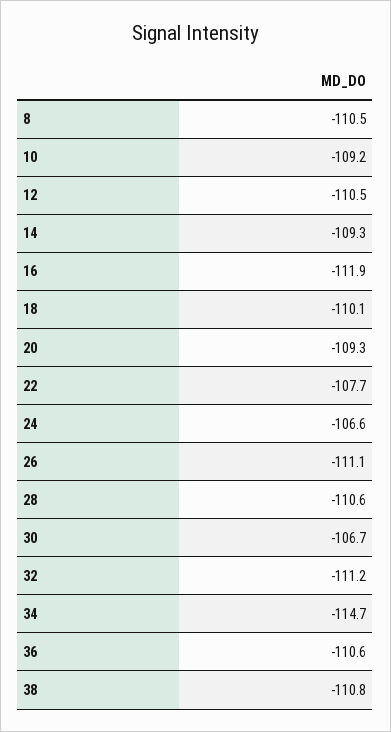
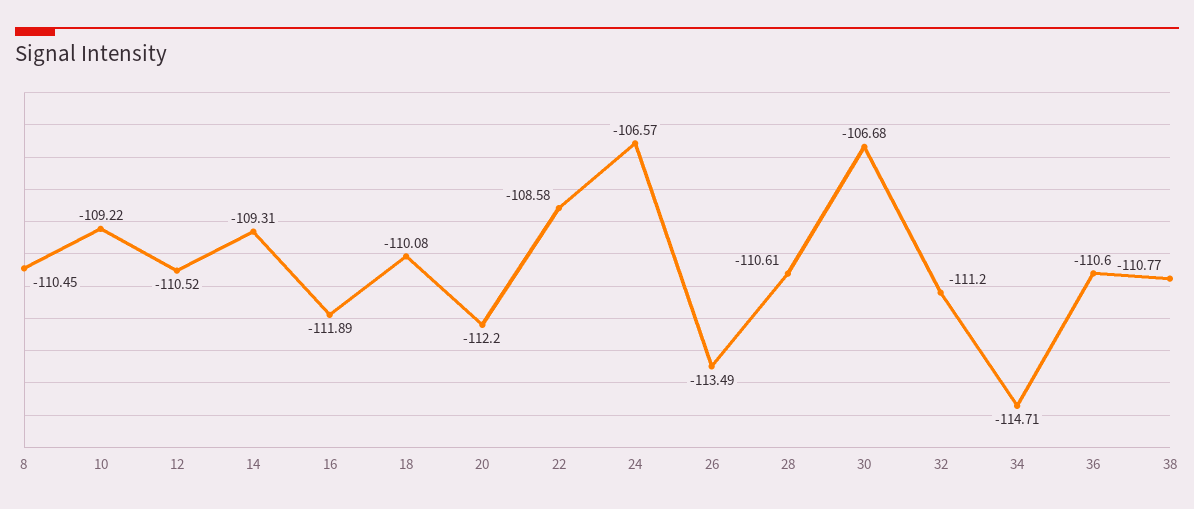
  {
    "8": -110.45,
    "10": -109.22,
    "12": -110.52,
    "14": -109.31,
    "16": -111.89,
    "18": -110.08,
-   "20": -109.3,
+   "20": -112.2,
-   "22": -107.7,
+   "22": -108.58,
    "24": -106.57,
-   "26": -111.1,
+   "26": -113.49,
    "28": -110.61,
    "30": -106.68,
    "32": -111.2,
    "34": -114.71,
    "36": -110.6,
    "38": -110.77
  }

